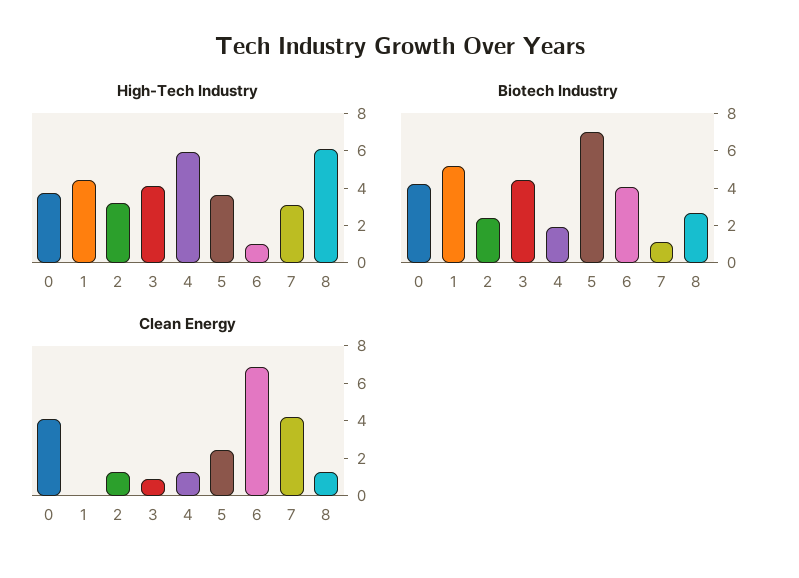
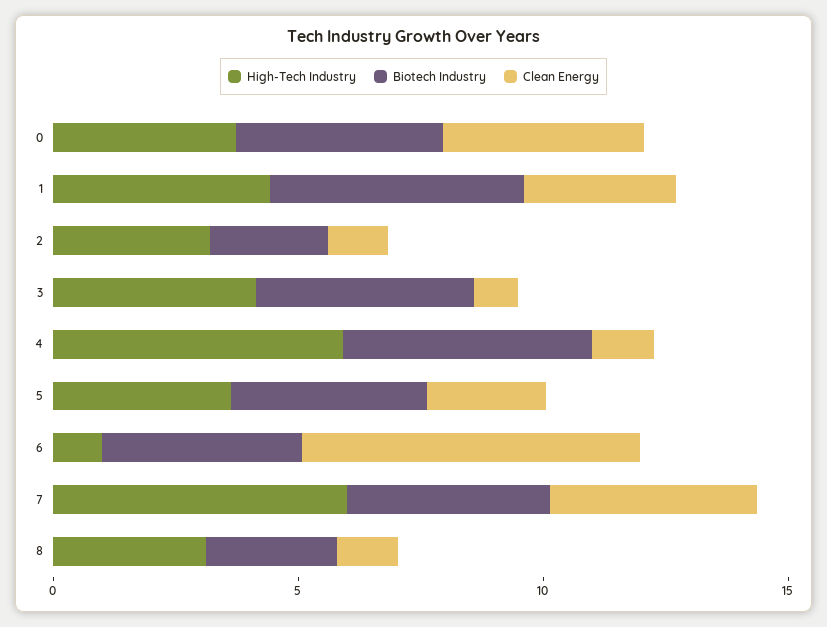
  {
    "High-Tech Industry": {
      "0": 3.5,
      "1": 4.5,
      "2": 3,
      "3": 4,
      "4": 6,
      "5": 3.5,
      "6": 1,
-     "7": 3,
+     "7": 6,
-     "8": 6
+     "8": 3
    },
    "Biotech Industry": {
      "0": 4,
      "1": 5,
      "2": 2.5,
      "3": 4.5,
-     "4": 2,
+     "4": 5,
-     "5": 7,
+     "5": 4,
      "6": 4,
-     "7": 1,
+     "7": 4,
      "8": 2.5
    },
    "Clean Energy": {
      "0": 4,
-     "1": 0,
+     "1": 3,
      "2": 1,
      "3": 1,
      "4": 1.5,
      "5": 2.5,
      "6": 7,
      "7": 4,
      "8": 1
    }
  }

